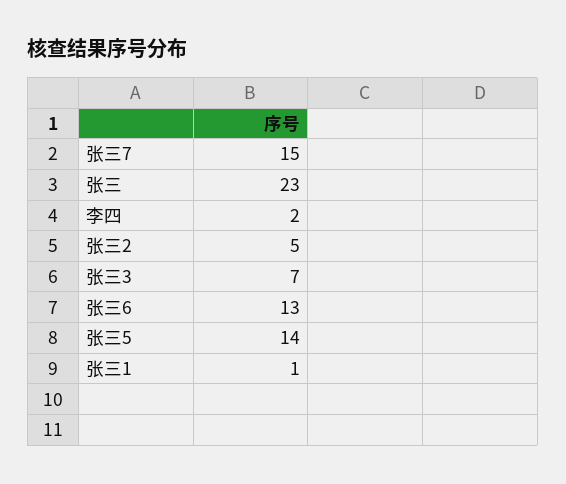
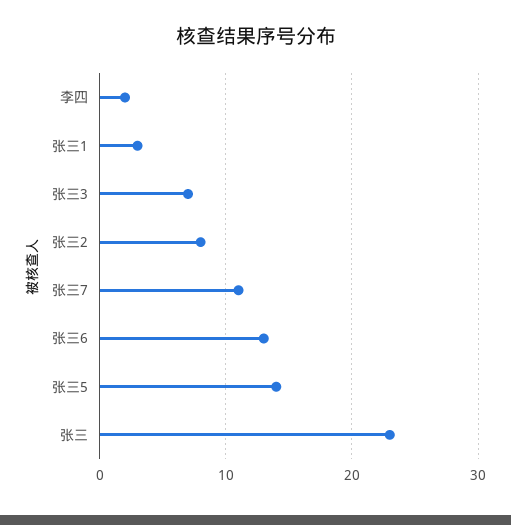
  {
-   "张三7": 15,
+   "张三7": 11,
    "张三": 23,
    "李四": 2,
-   "张三2": 5,
+   "张三2": 8,
    "张三3": 7,
    "张三6": 13,
    "张三5": 14,
-   "张三1": 1
+   "张三1": 3
  }

